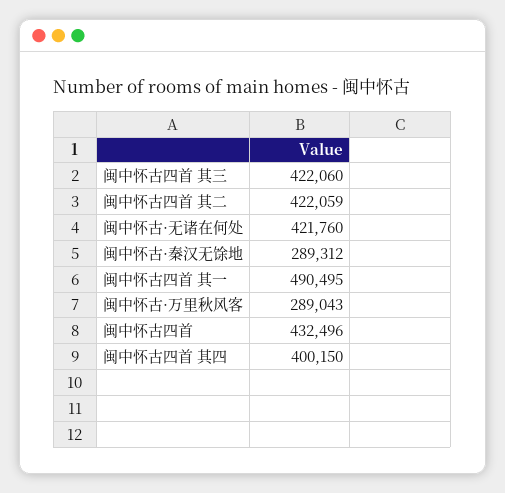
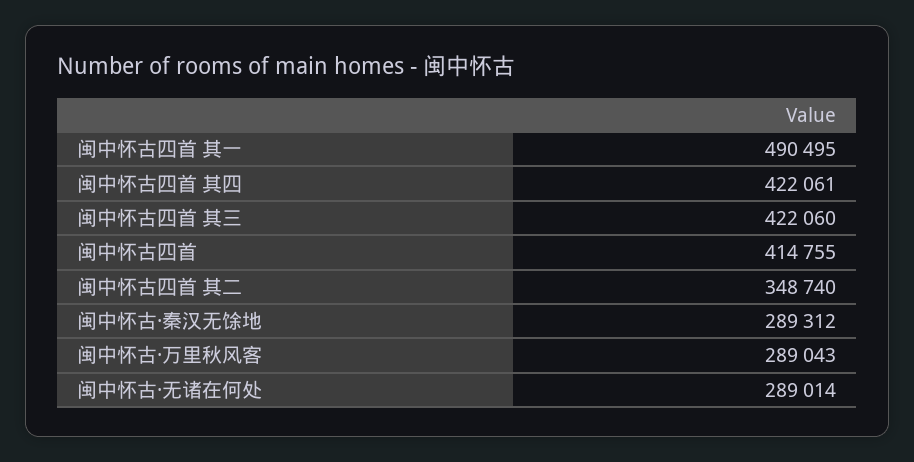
  {
    "闽中怀古四首 其三": 422060,
-   "闽中怀古四首 其二": 422059,
+   "闽中怀古四首 其二": 348740,
-   "闽中怀古·无诸在何处": 421760,
+   "闽中怀古·无诸在何处": 289014,
    "闽中怀古·秦汉无馀地": 289312,
    "闽中怀古四首 其一": 490495,
    "闽中怀古·万里秋风客": 289043,
-   "闽中怀古四首": 432496,
+   "闽中怀古四首": 414755,
-   "闽中怀古四首 其四": 400150
+   "闽中怀古四首 其四": 422061
  }

